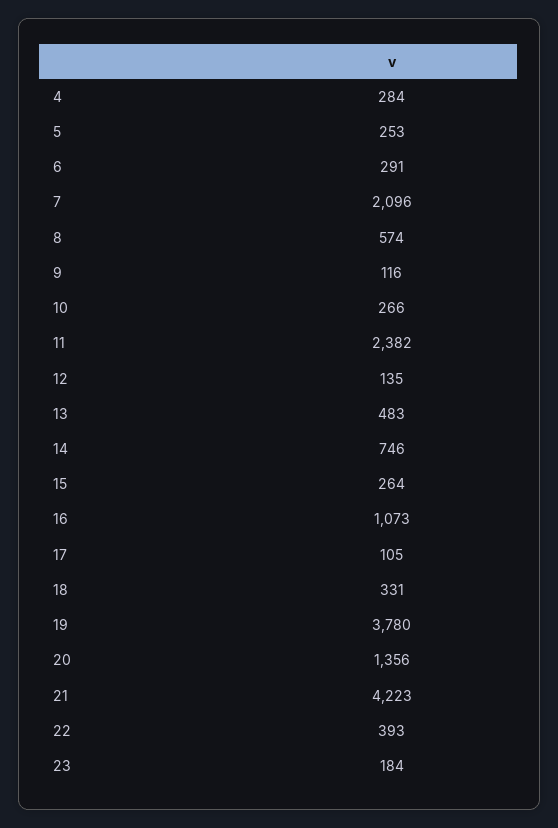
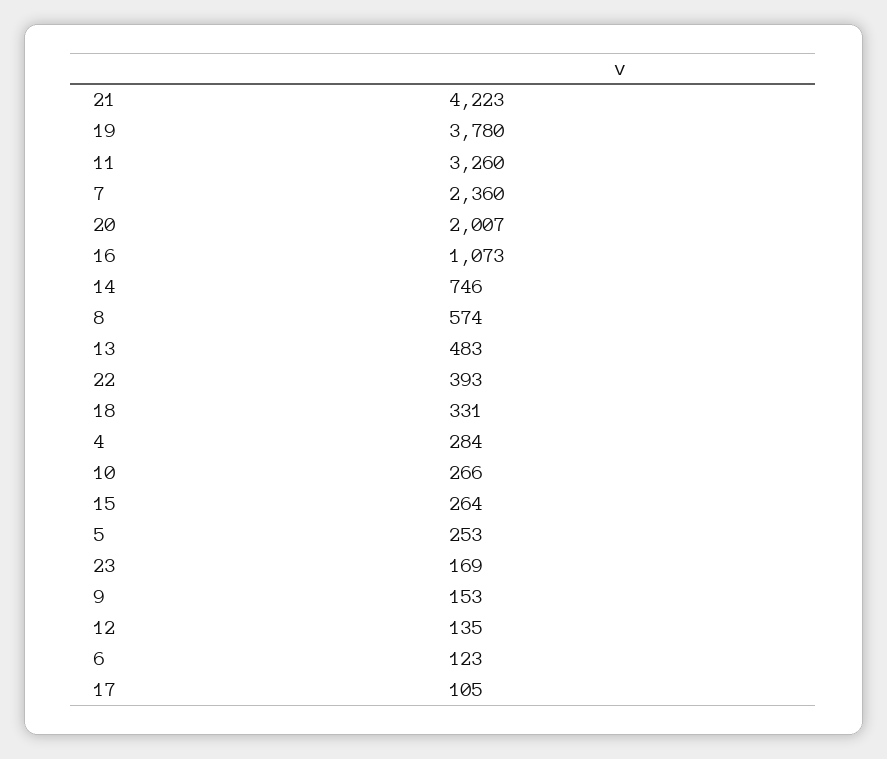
  {
    "4": 284,
    "5": 253,
-   "6": 291,
+   "6": 123,
-   "7": 2096,
+   "7": 2360,
    "8": 574,
-   "9": 116,
+   "9": 153,
    "10": 266,
-   "11": 2382,
+   "11": 3260,
    "12": 135,
    "13": 483,
    "14": 746,
    "15": 264,
    "16": 1073,
    "17": 105,
    "18": 331,
    "19": 3780,
-   "20": 1356,
+   "20": 2007,
    "21": 4223,
    "22": 393,
-   "23": 184
+   "23": 169
  }

